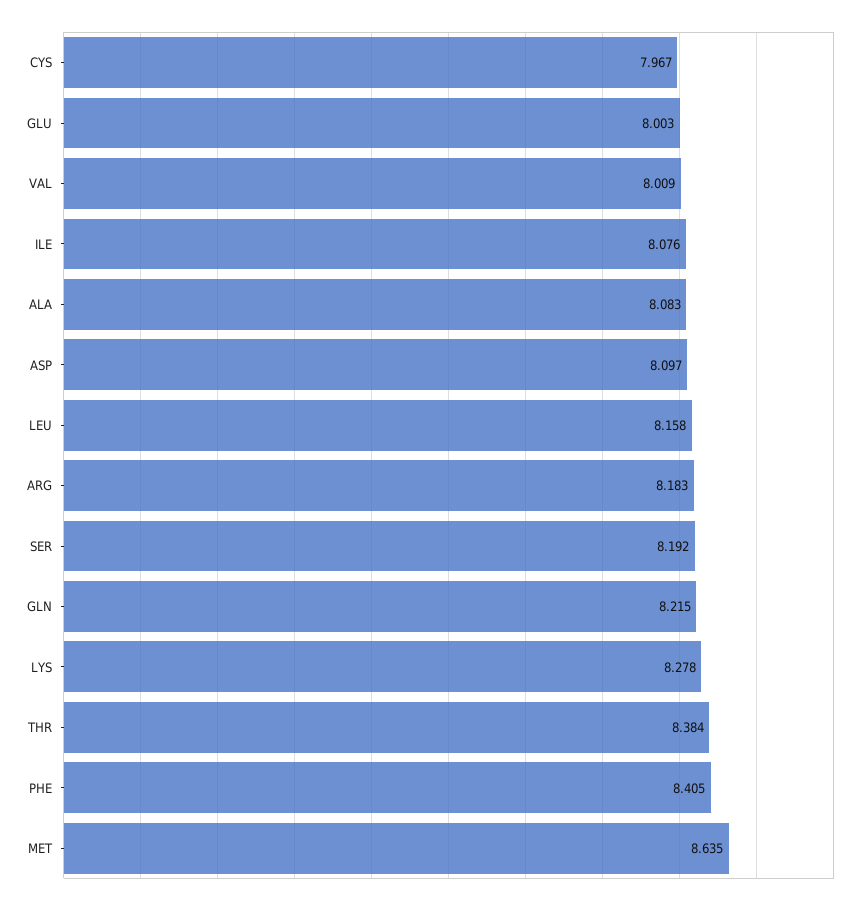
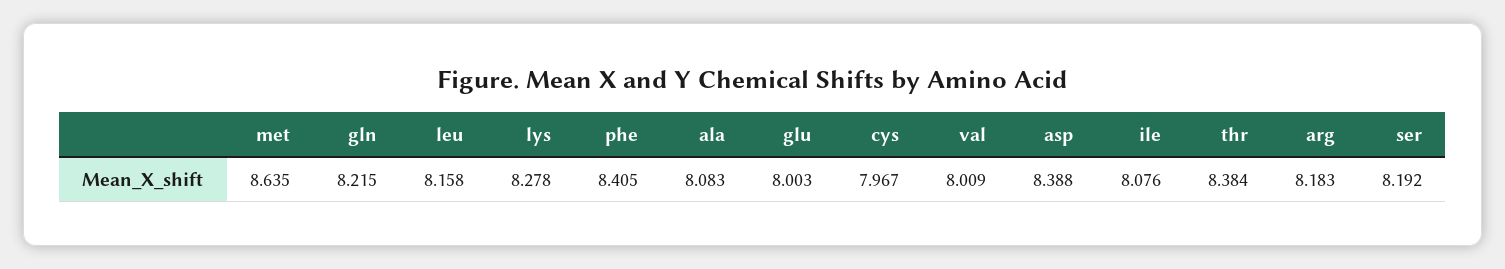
  {
    "CYS": 7.967,
    "GLU": 8.003,
    "VAL": 8.009,
    "ILE": 8.076,
    "ALA": 8.083,
-   "ASP": 8.097,
+   "ASP": 8.388,
    "LEU": 8.158,
    "ARG": 8.183,
    "SER": 8.192,
    "GLN": 8.215,
    "LYS": 8.278,
    "THR": 8.384,
    "PHE": 8.405,
    "MET": 8.635
  }

